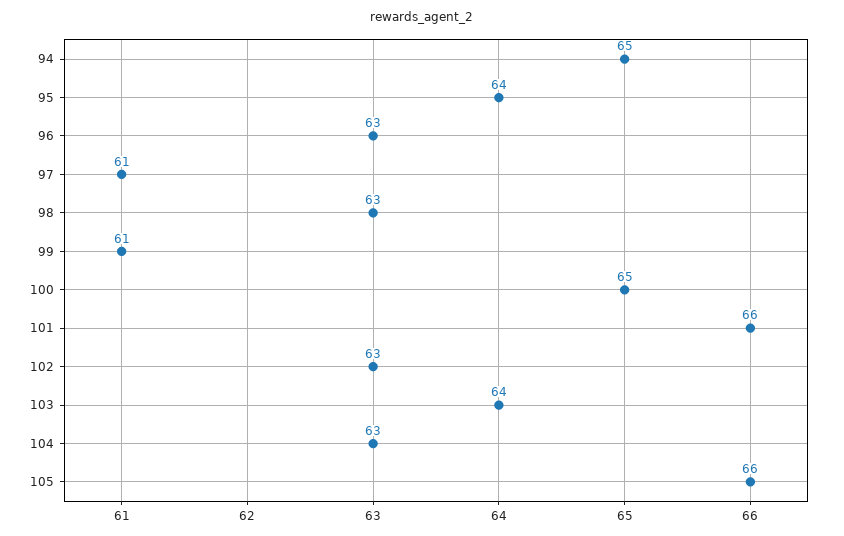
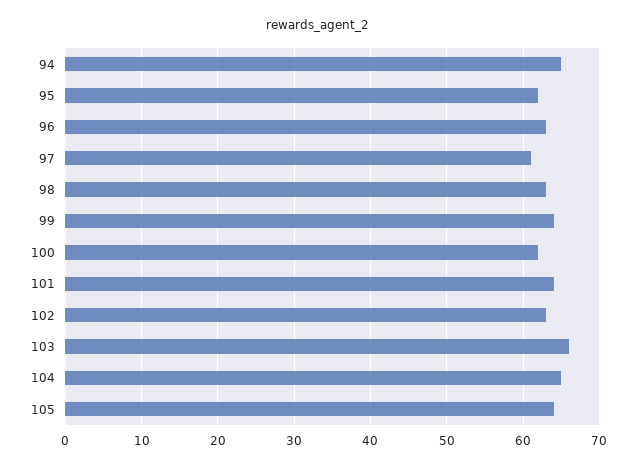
  {
    "94": 65,
-   "95": 64,
+   "95": 62,
    "96": 63,
    "97": 61,
    "98": 63,
-   "99": 61,
+   "99": 64,
-   "100": 65,
+   "100": 62,
-   "101": 66,
+   "101": 64,
    "102": 63,
-   "103": 64,
+   "103": 66,
-   "104": 63,
+   "104": 65,
-   "105": 66
+   "105": 64
  }

